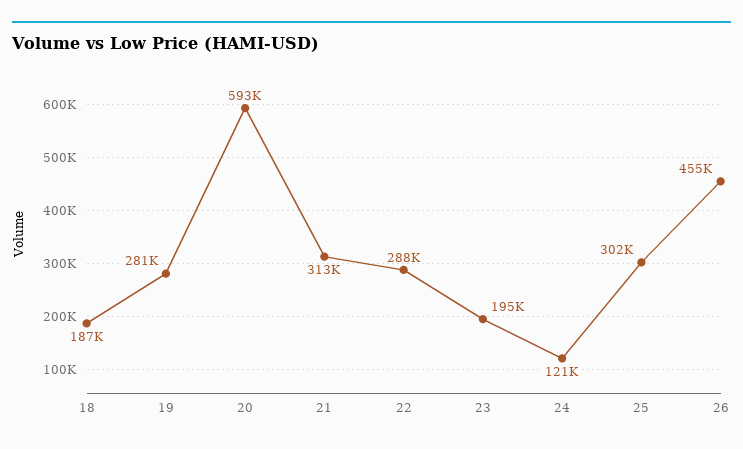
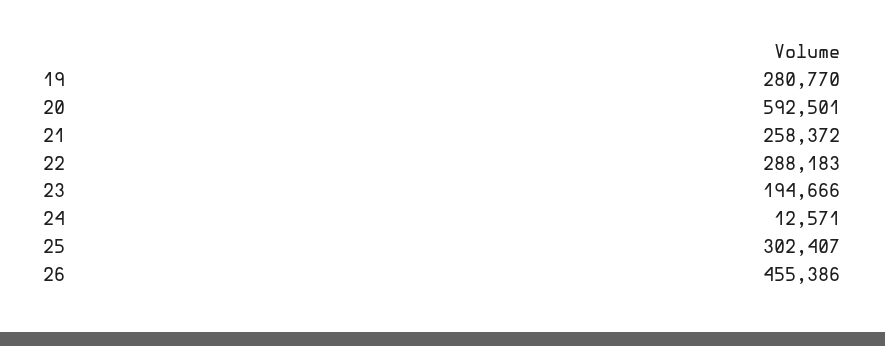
  {
-   "18": 187000,
    "19": 280770,
    "20": 592501,
-   "21": 313000,
+   "21": 258372,
    "22": 288183,
    "23": 194666,
-   "24": 121000,
+   "24": 12571,
    "25": 302407,
    "26": 455386
  }

